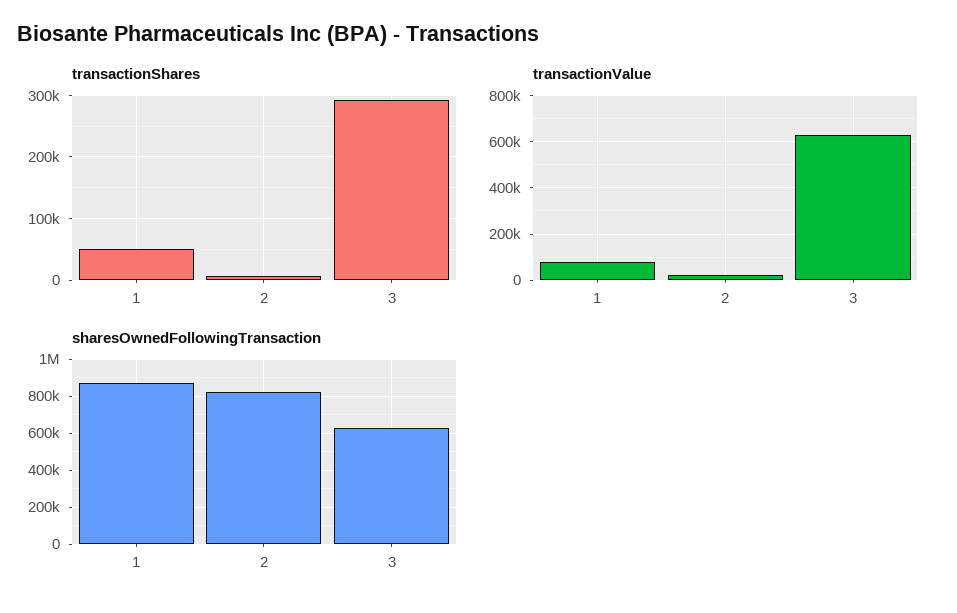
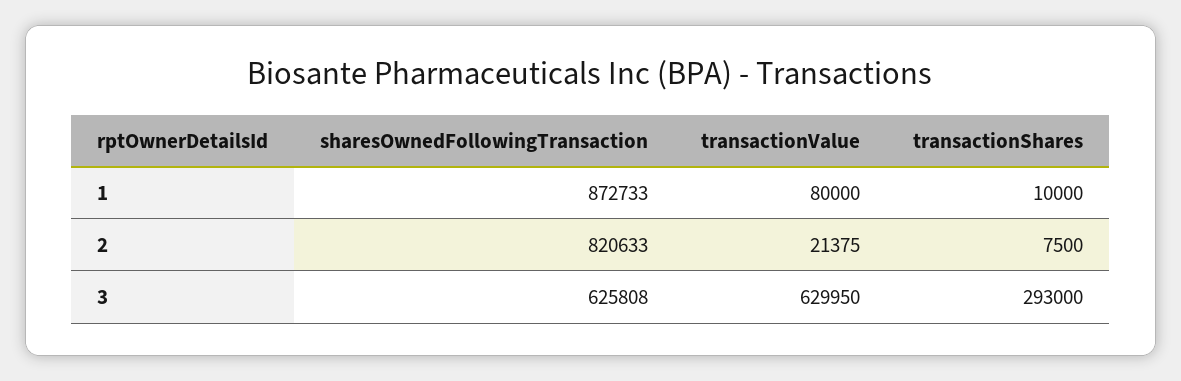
  {
    "transactionShares": {
-     "1": 50000,
+     "1": 10000,
      "2": 7500,
      "3": 293000
    },
    "transactionValue": {
      "1": 80000,
      "2": 21375,
      "3": 629950
    },
    "sharesOwnedFollowingTransaction": {
      "1": 872733,
      "2": 820633,
      "3": 625808
    }
  }

